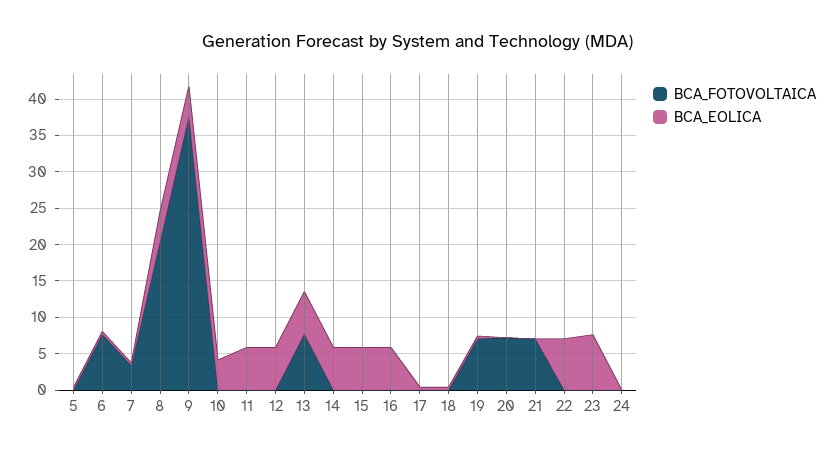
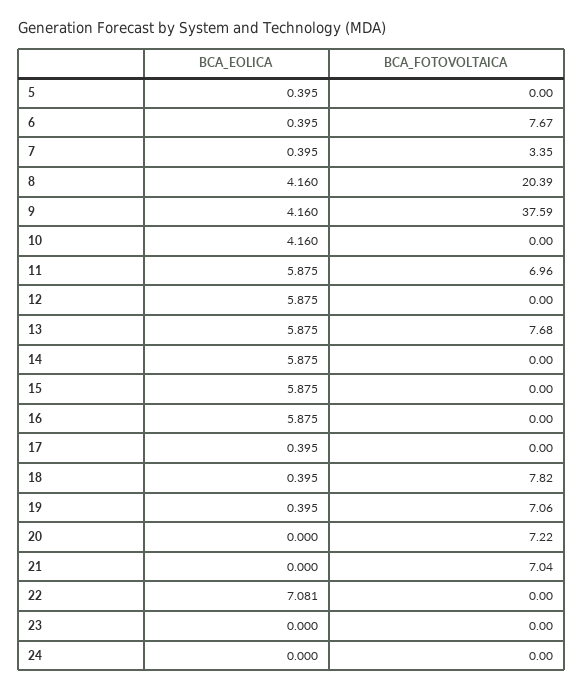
  {
    "BCA_FOTOVOLTAICA": {
      "5": 0,
      "6": 7.67,
      "7": 3.35,
      "8": 20.39,
      "9": 37.59,
      "10": 0,
-     "11": 0,
+     "11": 6.96,
      "12": 0,
      "13": 7.68,
      "14": 0,
      "15": 0,
      "16": 0,
      "17": 0,
-     "18": 0,
+     "18": 7.82,
      "19": 7.06,
      "20": 7.22,
      "21": 7.04,
      "22": 0,
      "23": 0,
      "24": 0
    },
    "BCA_EOLICA": {
      "5": 0.395,
      "6": 0.395,
      "7": 0.395,
      "8": 4.16,
      "9": 4.16,
      "10": 4.16,
      "11": 5.875,
      "12": 5.875,
      "13": 5.875,
      "14": 5.875,
      "15": 5.875,
      "16": 5.875,
      "17": 0.395,
      "18": 0.395,
      "19": 0.395,
      "20": 0,
      "21": 0,
      "22": 7.081,
-     "23": 7.5,
+     "23": 0,
      "24": 0
    }
  }

